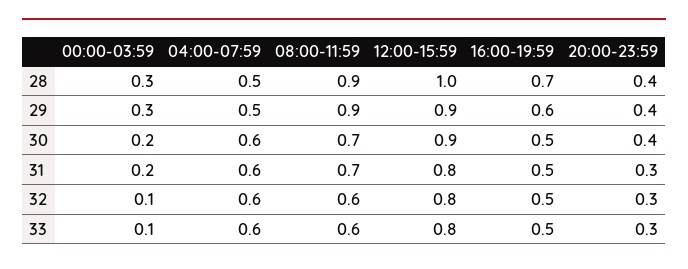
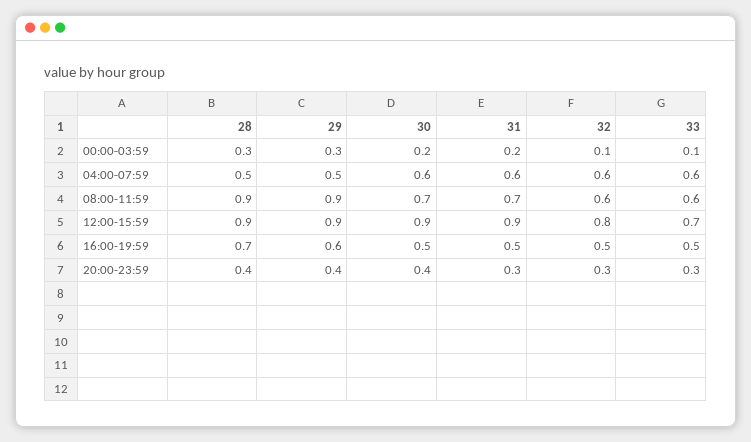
  {
    "00:00-03:59": {
      "28": 0.3,
      "29": 0.3,
      "30": 0.2,
      "31": 0.2,
      "32": 0.1,
      "33": 0.1
    },
    "04:00-07:59": {
      "28": 0.5,
      "29": 0.5,
      "30": 0.6,
      "31": 0.6,
      "32": 0.6,
      "33": 0.6
    },
    "08:00-11:59": {
      "28": 0.9,
      "29": 0.9,
      "30": 0.7,
      "31": 0.7,
      "32": 0.6,
      "33": 0.6
    },
    "12:00-15:59": {
-     "28": 1,
+     "28": 0.9,
      "29": 0.9,
      "30": 0.9,
-     "31": 0.8,
+     "31": 0.9,
      "32": 0.8,
-     "33": 0.8
+     "33": 0.7
    },
    "16:00-19:59": {
      "28": 0.7,
      "29": 0.6,
      "30": 0.5,
      "31": 0.5,
      "32": 0.5,
      "33": 0.5
    },
    "20:00-23:59": {
      "28": 0.4,
      "29": 0.4,
      "30": 0.4,
      "31": 0.3,
      "32": 0.3,
      "33": 0.3
    }
  }

